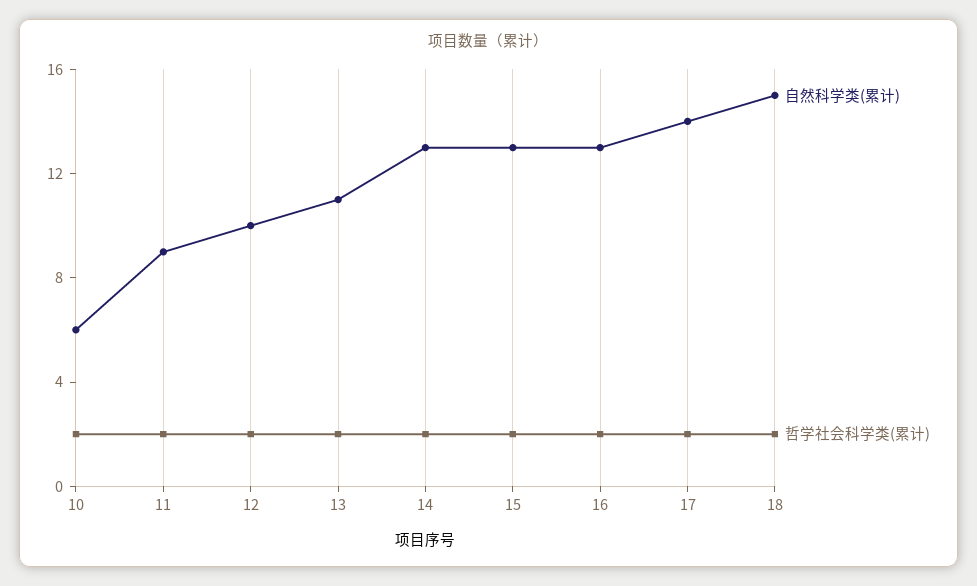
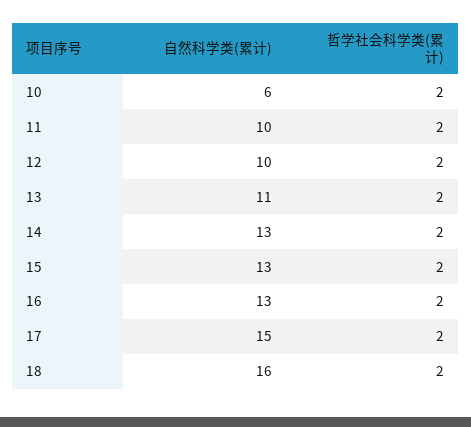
  {
    "自然科学类(累计)": {
      "10": 6,
-     "11": 9,
+     "11": 10,
      "12": 10,
      "13": 11,
      "14": 13,
      "15": 13,
      "16": 13,
-     "17": 14,
+     "17": 15,
-     "18": 15
+     "18": 16
    },
    "哲学社会科学类(累计)": {
      "10": 2,
      "11": 2,
      "12": 2,
      "13": 2,
      "14": 2,
      "15": 2,
      "16": 2,
      "17": 2,
      "18": 2
    }
  }

